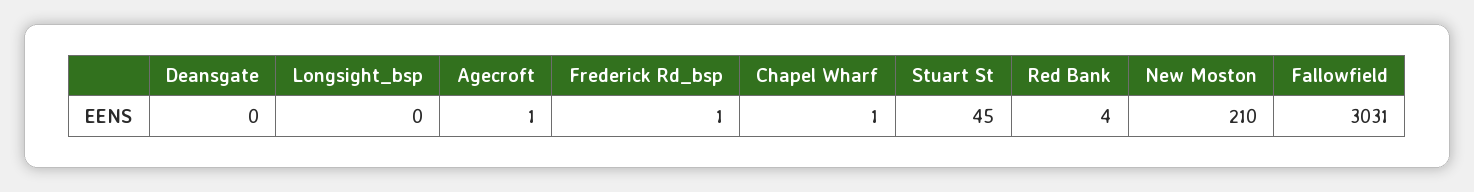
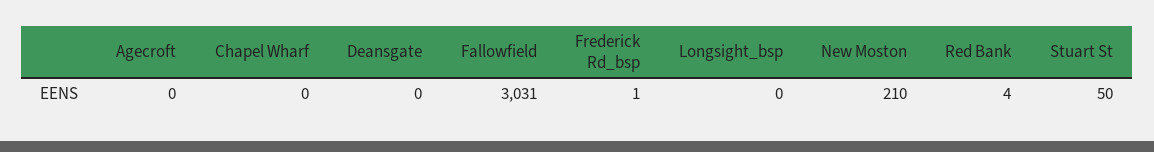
  {
    "Deansgate": 0,
    "Longsight_bsp": 0,
-   "Agecroft": 1,
+   "Agecroft": 0,
    "Frederick Rd_bsp": 1,
-   "Chapel Wharf": 1,
+   "Chapel Wharf": 0,
-   "Stuart St": 45,
+   "Stuart St": 50,
    "Red Bank": 4,
    "New Moston": 210,
    "Fallowfield": 3031
  }

